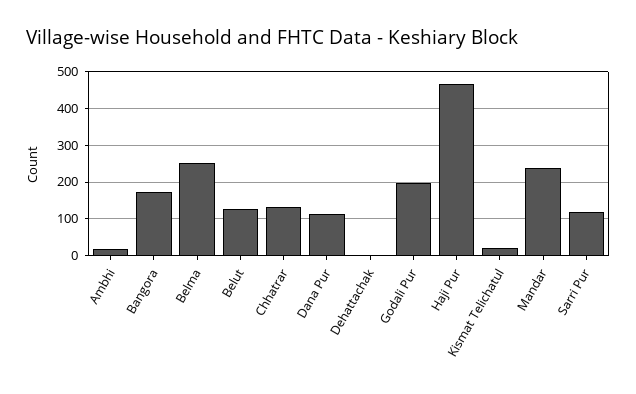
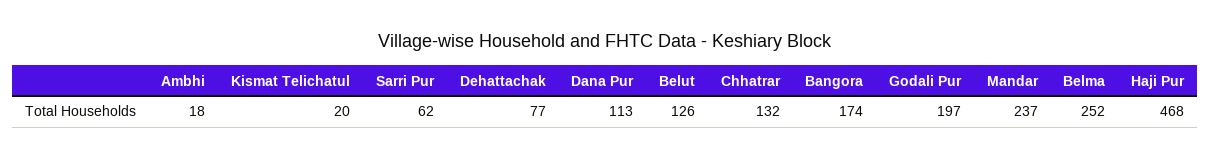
  {
    "Ambhi": 18,
    "Bangora": 174,
    "Belma": 252,
    "Belut": 126,
    "Chhatrar": 132,
    "Dana Pur": 113,
-   "Dehattachak": 0,
+   "Dehattachak": 77,
    "Godali Pur": 197,
    "Haji Pur": 468,
    "Kismat Telichatul": 20,
    "Mandar": 237,
-   "Sarri Pur": 120
+   "Sarri Pur": 62
  }

